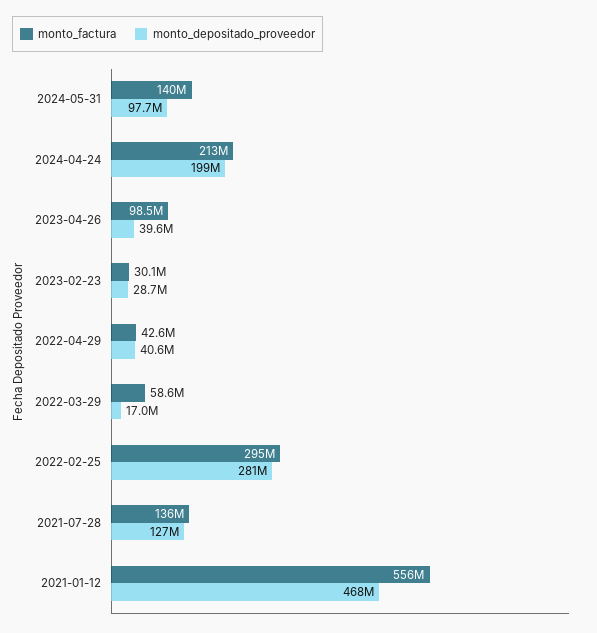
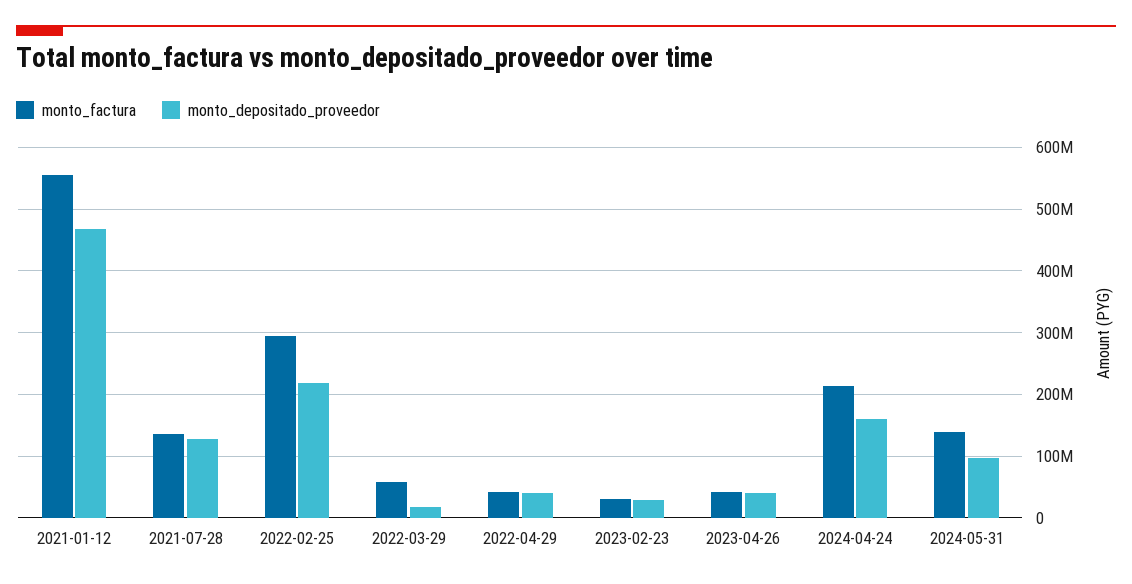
  {
    "monto_factura": {
      "2024-05-31": 140000000,
      "2024-04-24": 213000000,
-     "2023-04-26": 98500000,
+     "2023-04-26": 40000000,
      "2023-02-23": 30100000,
      "2022-04-29": 42600000,
      "2022-03-29": 58600000,
      "2022-02-25": 295000000,
      "2021-07-28": 136000000,
      "2021-01-12": 556000000
    },
    "monto_depositado_proveedor": {
      "2024-05-31": 97700000,
-     "2024-04-24": 199000000,
+     "2024-04-24": 160000000,
      "2023-04-26": 39600000,
      "2023-02-23": 28700000,
      "2022-04-29": 40600000,
      "2022-03-29": 17000000,
-     "2022-02-25": 281000000,
+     "2022-02-25": 220000000,
      "2021-07-28": 127000000,
      "2021-01-12": 468000000
    }
  }

